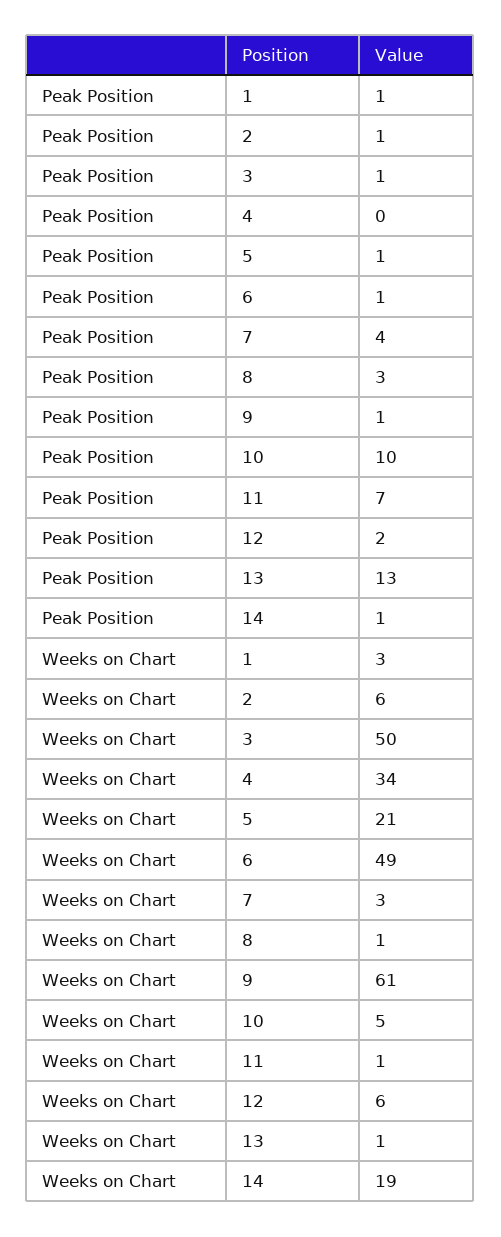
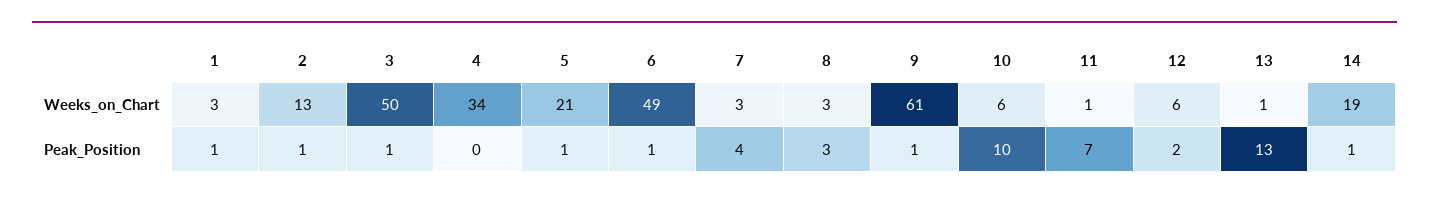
  {
    "Peak Position": {
      "1": 1,
      "2": 1,
      "3": 1,
      "4": 0,
      "5": 1,
      "6": 1,
      "7": 4,
      "8": 3,
      "9": 1,
      "10": 10,
      "11": 7,
      "12": 2,
      "13": 13,
      "14": 1
    },
    "Weeks on Chart": {
      "1": 3,
-     "2": 6,
+     "2": 13,
      "3": 50,
      "4": 34,
      "5": 21,
      "6": 49,
      "7": 3,
-     "8": 1,
+     "8": 3,
      "9": 61,
-     "10": 5,
+     "10": 6,
      "11": 1,
      "12": 6,
      "13": 1,
      "14": 19
    }
  }

